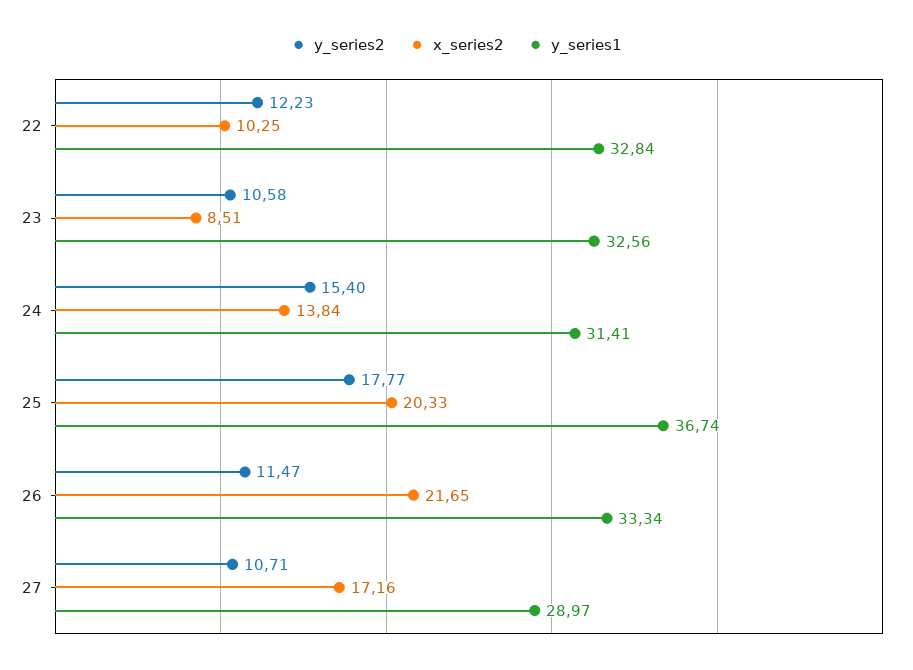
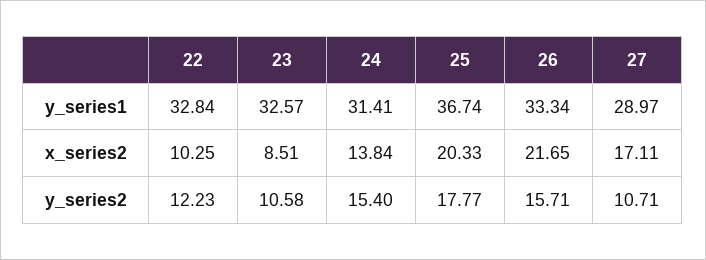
  {
    "y_series2": {
      "22": 12.23,
      "23": 10.58,
      "24": 15.4,
      "25": 17.77,
-     "26": 11.47,
+     "26": 15.71,
      "27": 10.71
    },
    "x_series2": {
      "22": 10.25,
      "23": 8.51,
      "24": 13.84,
      "25": 20.33,
      "26": 21.65,
-     "27": 17.16
+     "27": 17.11
    },
    "y_series1": {
      "22": 32.84,
-     "23": 32.56,
+     "23": 32.57,
      "24": 31.41,
      "25": 36.74,
      "26": 33.34,
      "27": 28.97
    }
  }

